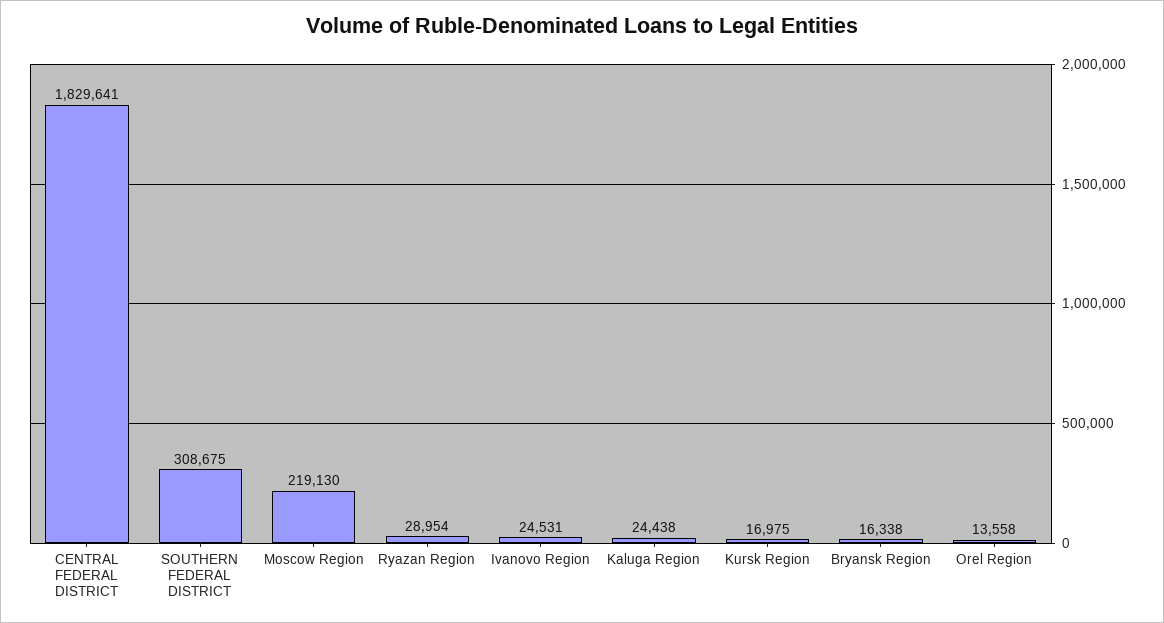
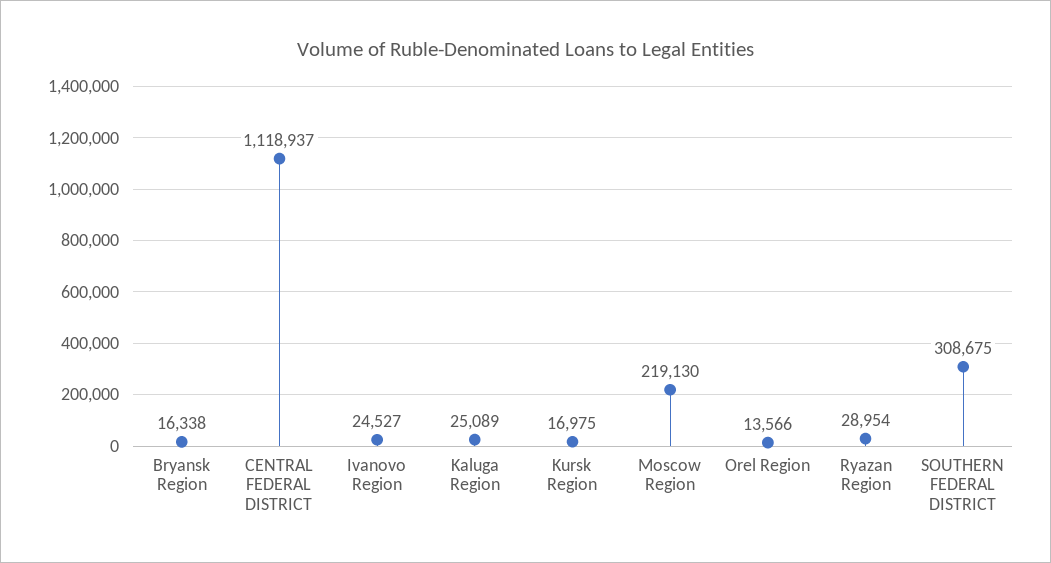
  {
-   "CENTRAL FEDERAL DISTRICT": 1829641,
+   "CENTRAL FEDERAL DISTRICT": 1118937,
    "SOUTHERN FEDERAL DISTRICT": 308675,
    "Moscow Region": 219130,
    "Ryazan Region": 28954,
-   "Ivanovo Region": 24531,
+   "Ivanovo Region": 24527,
-   "Kaluga Region": 24438,
+   "Kaluga Region": 25089,
    "Kursk Region": 16975,
    "Bryansk Region": 16338,
-   "Orel Region": 13558
+   "Orel Region": 13566
  }

